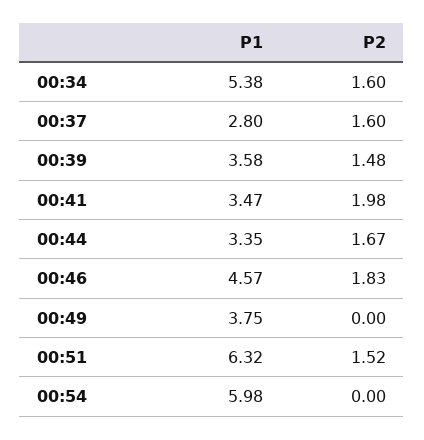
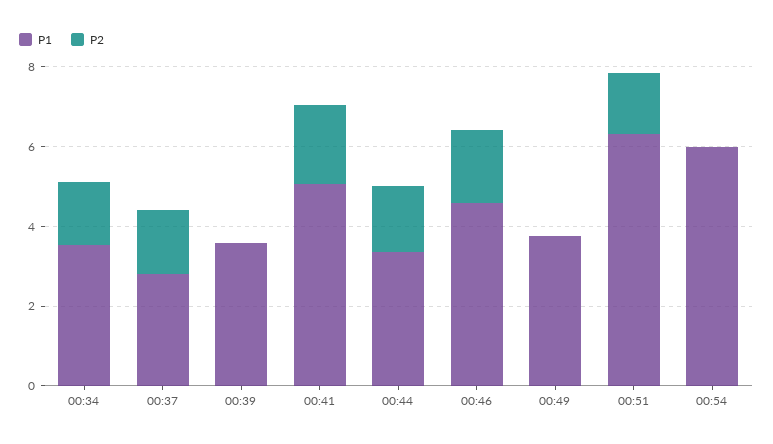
  {
    "P1": {
-     "00:34": 5.38,
+     "00:34": 3.5,
      "00:37": 2.8,
      "00:39": 3.58,
-     "00:41": 3.47,
+     "00:41": 5,
      "00:44": 3.35,
      "00:46": 4.57,
      "00:49": 3.75,
      "00:51": 6.32,
      "00:54": 5.98
    },
    "P2": {
      "00:34": 1.6,
      "00:37": 1.6,
-     "00:39": 1.48,
+     "00:39": 0,
      "00:41": 1.98,
      "00:44": 1.67,
      "00:46": 1.83,
      "00:49": 0,
      "00:51": 1.52,
      "00:54": 0
    }
  }

